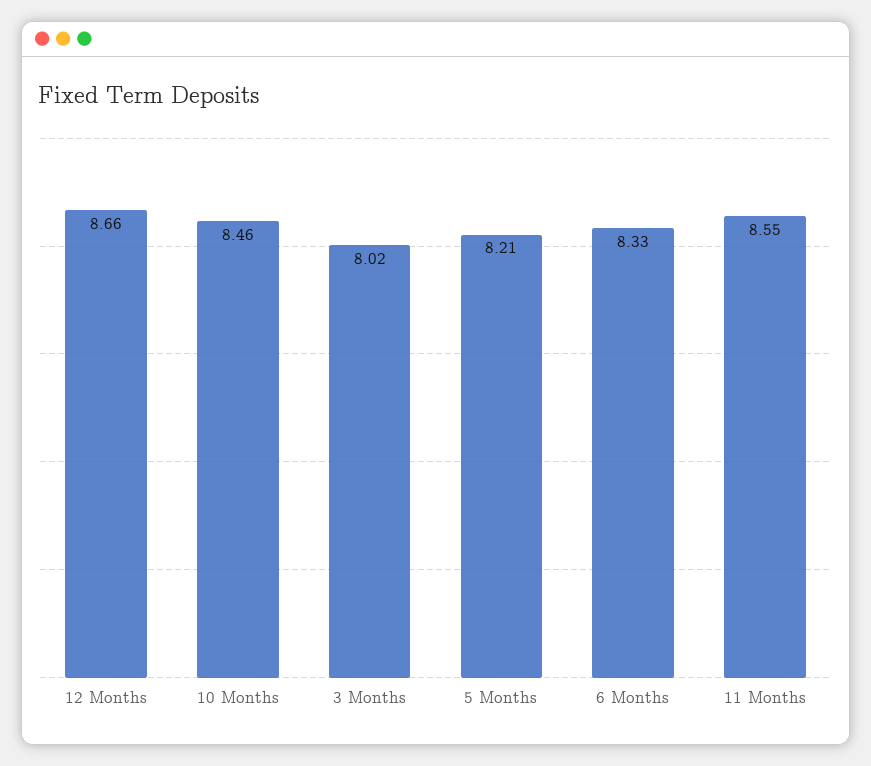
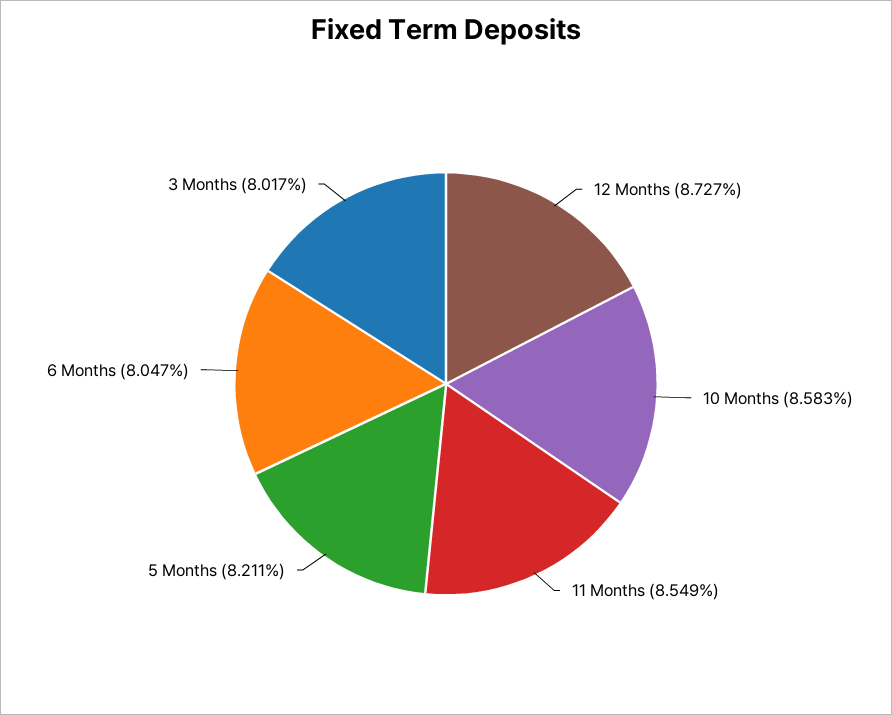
  {
-   "12 Months": 8.66,
+   "12 Months": 8.727,
-   "10 Months": 8.46,
+   "10 Months": 8.583,
    "3 Months": 8.017,
    "5 Months": 8.211,
-   "6 Months": 8.33,
+   "6 Months": 8.047,
    "11 Months": 8.549
  }

